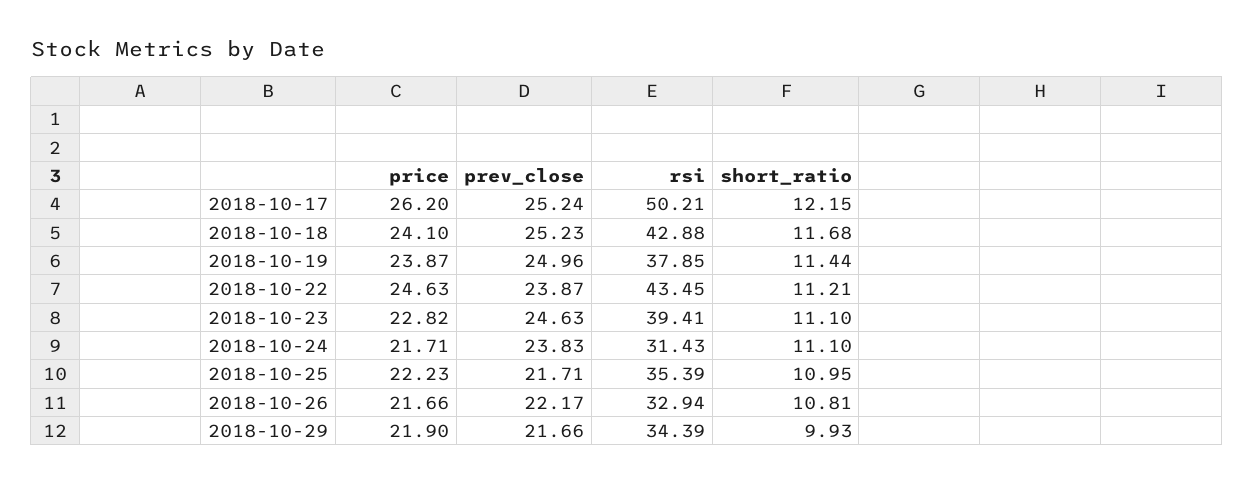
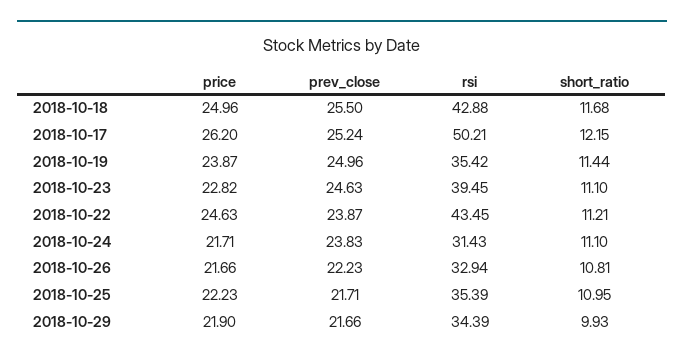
  {
    "price": {
      "2018-10-17": 26.2,
-     "2018-10-18": 24.1,
+     "2018-10-18": 24.96,
      "2018-10-19": 23.87,
      "2018-10-22": 24.63,
      "2018-10-23": 22.82,
      "2018-10-24": 21.71,
      "2018-10-25": 22.23,
      "2018-10-26": 21.66,
      "2018-10-29": 21.9
    },
    "prev_close": {
      "2018-10-17": 25.24,
-     "2018-10-18": 25.23,
+     "2018-10-18": 25.5,
      "2018-10-19": 24.96,
      "2018-10-22": 23.87,
      "2018-10-23": 24.63,
      "2018-10-24": 23.83,
      "2018-10-25": 21.71,
-     "2018-10-26": 22.17,
+     "2018-10-26": 22.23,
      "2018-10-29": 21.66
    },
    "rsi": {
      "2018-10-17": 50.21,
      "2018-10-18": 42.88,
-     "2018-10-19": 37.85,
+     "2018-10-19": 35.42,
      "2018-10-22": 43.45,
-     "2018-10-23": 39.41,
+     "2018-10-23": 39.45,
      "2018-10-24": 31.43,
      "2018-10-25": 35.39,
      "2018-10-26": 32.94,
      "2018-10-29": 34.39
    },
    "short_ratio": {
      "2018-10-17": 12.15,
      "2018-10-18": 11.68,
      "2018-10-19": 11.44,
      "2018-10-22": 11.21,
      "2018-10-23": 11.1,
      "2018-10-24": 11.1,
      "2018-10-25": 10.95,
      "2018-10-26": 10.81,
      "2018-10-29": 9.93
    }
  }

